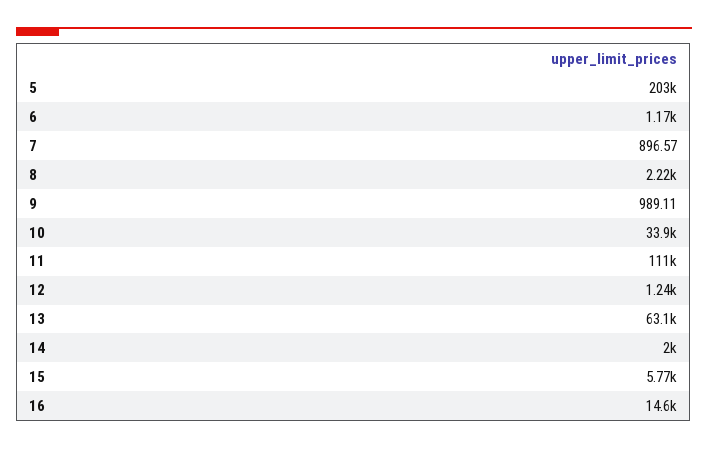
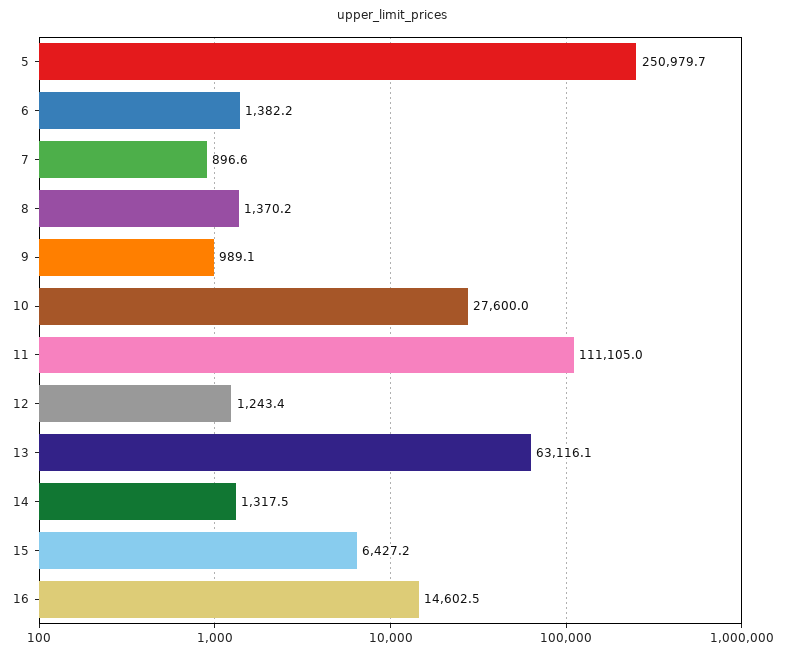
  {
-   "5": 203000,
+   "5": 250979.7,
-   "6": 1170,
+   "6": 1382.2,
    "7": 896.57,
-   "8": 2220,
+   "8": 1370.2,
    "9": 989.11,
-   "10": 33900,
+   "10": 27600,
    "11": 111105,
    "12": 1243.4,
    "13": 63116.1,
-   "14": 2000,
+   "14": 1317.5,
-   "15": 5770,
+   "15": 6427.2,
    "16": 14602.5
  }

